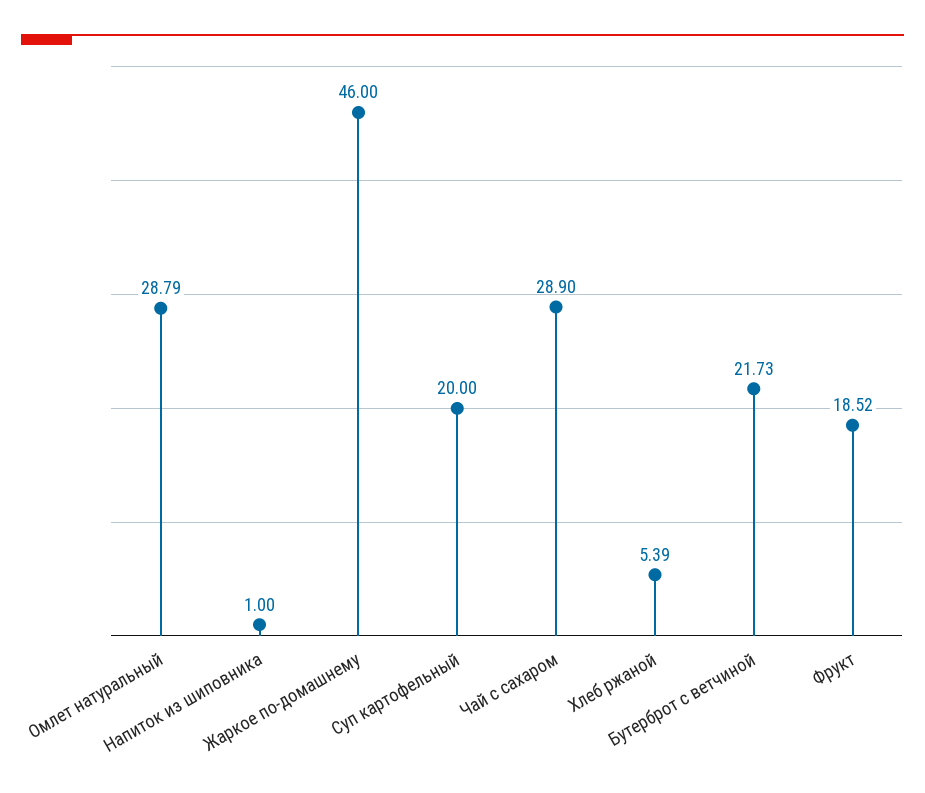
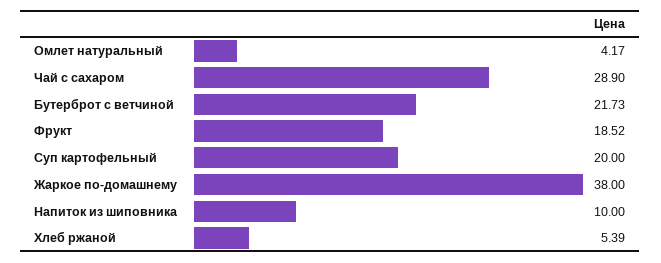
  {
-   "Омлет натуральный": 28.79,
+   "Омлет натуральный": 4.17,
-   "Напиток из шиповника": 1,
+   "Напиток из шиповника": 10,
-   "Жаркое по-домашнему": 46,
+   "Жаркое по-домашнему": 38,
    "Суп картофельный": 20,
    "Чай с сахаром": 28.9,
    "Хлеб ржаной": 5.39,
    "Бутерброт с ветчиной": 21.73,
    "Фрукт": 18.52
  }

